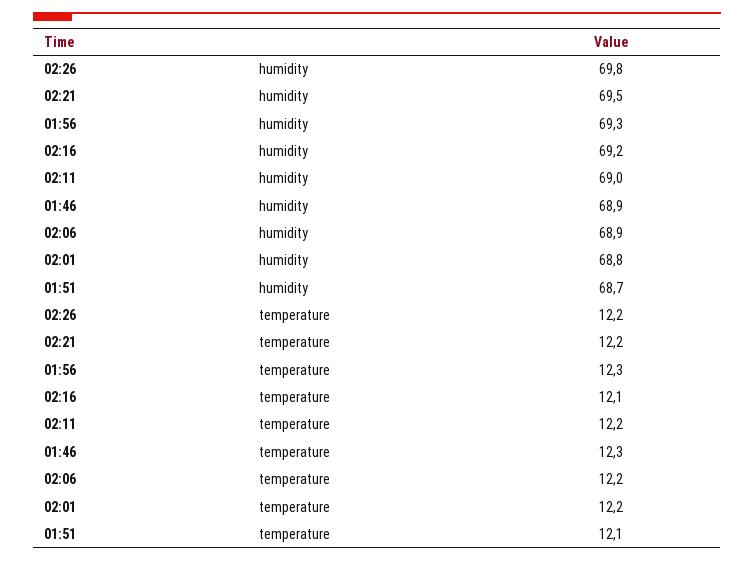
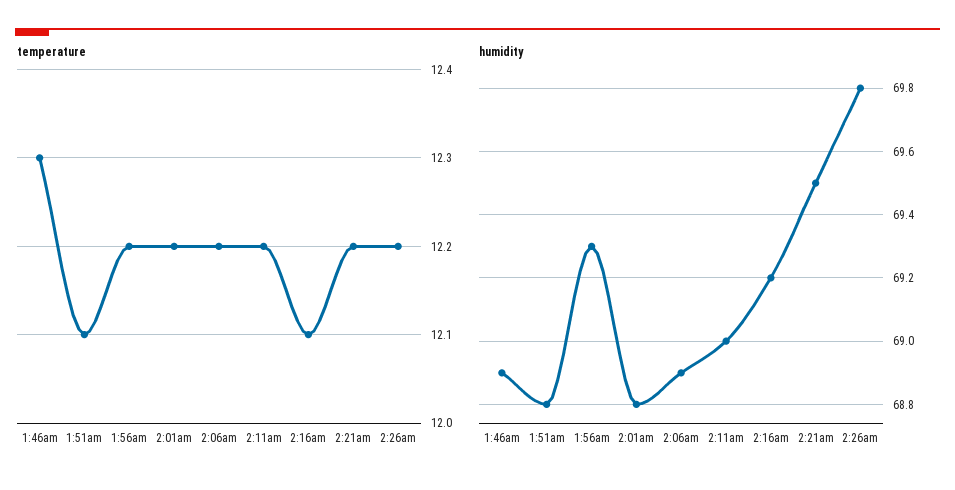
  {
    "humidity": {
      "02:26": 69.8,
      "02:21": 69.5,
      "01:56": 69.3,
      "02:16": 69.2,
      "02:11": 69,
      "01:46": 68.9,
      "02:06": 68.9,
      "02:01": 68.8,
-     "01:51": 68.7
+     "01:51": 68.8
    },
    "temperature": {
      "02:26": 12.2,
      "02:21": 12.2,
-     "01:56": 12.3,
+     "01:56": 12.2,
      "02:16": 12.1,
      "02:11": 12.2,
      "01:46": 12.3,
      "02:06": 12.2,
      "02:01": 12.2,
      "01:51": 12.1
    }
  }

